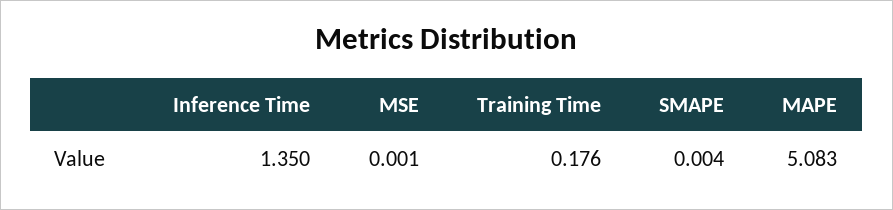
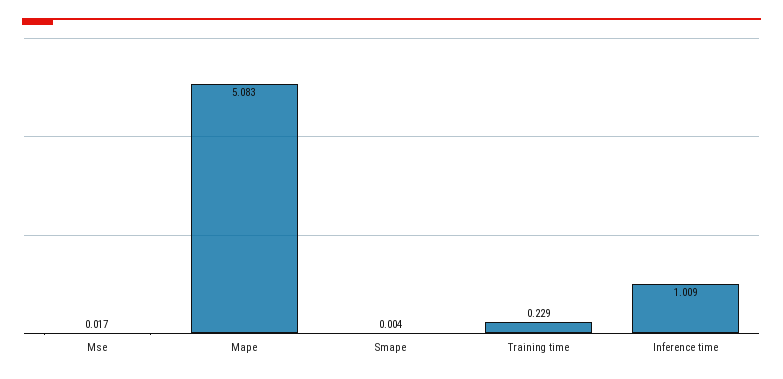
  {
-   "Inference Time": 1.35,
+   "Inference Time": 1.009,
-   "MSE": 0.001,
+   "MSE": 0.017,
-   "Training Time": 0.176,
+   "Training Time": 0.229,
    "SMAPE": 0.004,
    "MAPE": 5.083
  }

